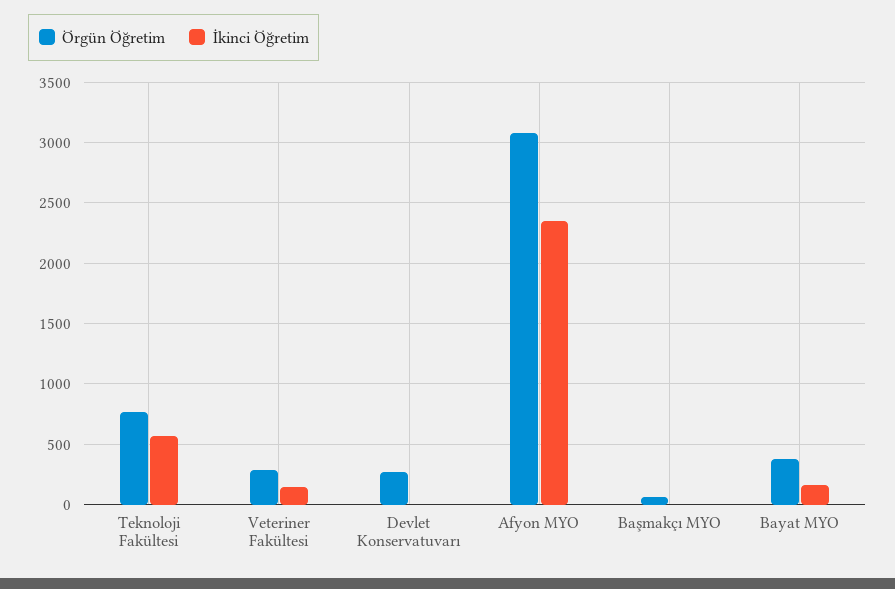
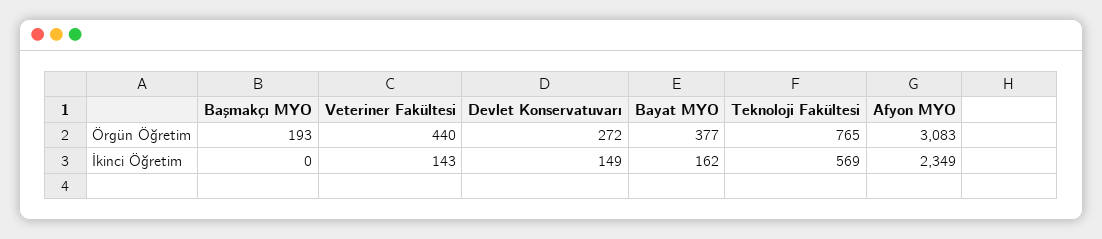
  {
    "Örgün Öğretim": {
      "Teknoloji Fakültesi": 765,
-     "Veteriner Fakültesi": 300,
+     "Veteriner Fakültesi": 440,
      "Devlet Konservatuvarı": 272,
      "Afyon MYO": 3083,
-     "Başmakçı MYO": 50,
+     "Başmakçı MYO": 193,
      "Bayat MYO": 377
    },
    "İkinci Öğretim": {
      "Teknoloji Fakültesi": 569,
      "Veteriner Fakültesi": 143,
-     "Devlet Konservatuvarı": 0,
+     "Devlet Konservatuvarı": 149,
      "Afyon MYO": 2349,
      "Başmakçı MYO": 0,
      "Bayat MYO": 162
    }
  }

